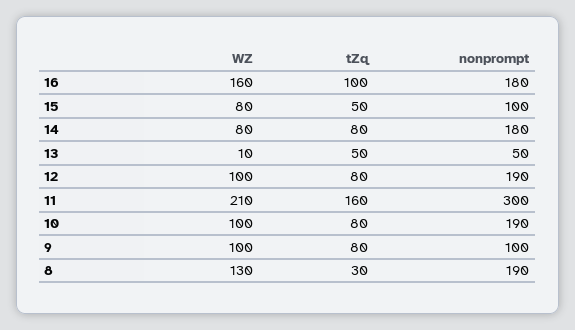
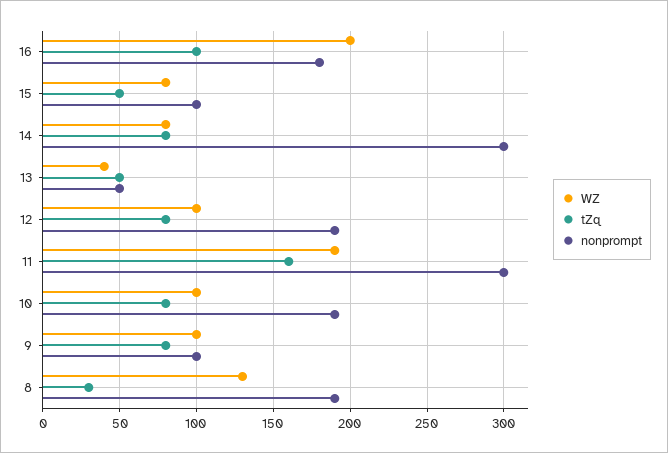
  {
    "WZ": {
-     "16": 160,
+     "16": 200,
      "15": 80,
      "14": 80,
-     "13": 10,
+     "13": 40,
      "12": 100,
-     "11": 210,
+     "11": 190,
      "10": 100,
      "9": 100,
      "8": 130
    },
    "tZq": {
      "16": 100,
      "15": 50,
      "14": 80,
      "13": 50,
      "12": 80,
      "11": 160,
      "10": 80,
      "9": 80,
      "8": 30
    },
    "nonprompt": {
      "16": 180,
      "15": 100,
-     "14": 180,
+     "14": 300,
      "13": 50,
      "12": 190,
      "11": 300,
      "10": 190,
      "9": 100,
      "8": 190
    }
  }

